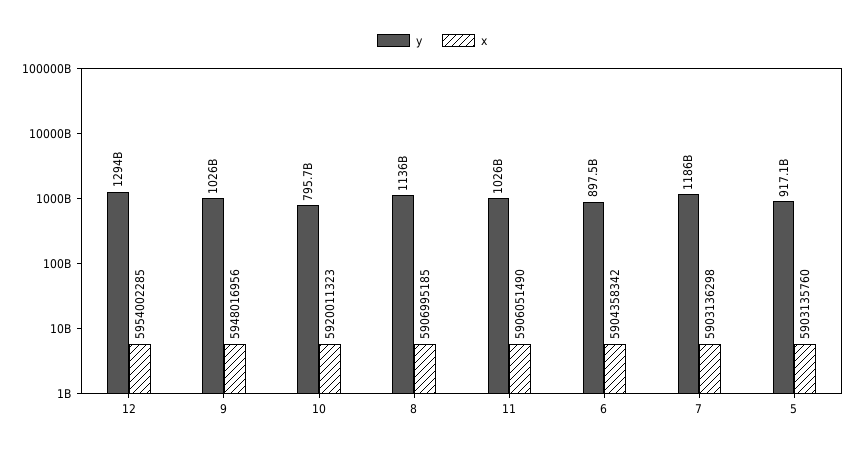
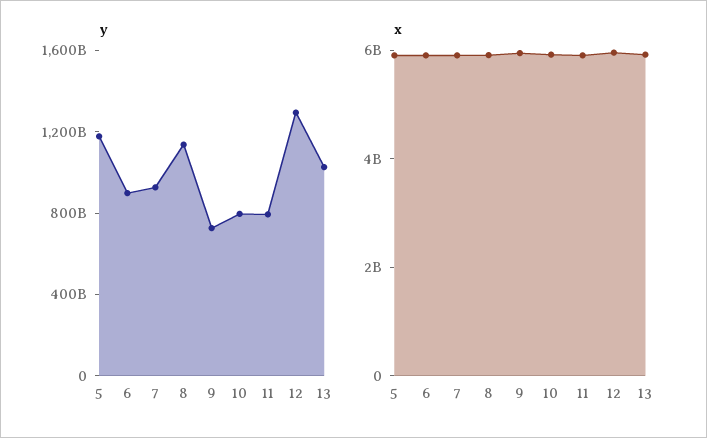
  {
    "y": {
      "12": 1294000000000,
-     "9": 1026000000000,
+     "9": 700000000000,
      "10": 795700000000,
      "8": 1136000000000,
-     "11": 1026000000000,
+     "11": 800000000000,
      "6": 897500000000,
-     "7": 1186000000000,
+     "7": 900000000000,
-     "5": 917100000000
+     "5": 1200000000000,
+     "13": 1000000000000
    },
    "x": {
      "12": 5954002285,
      "9": 5948016956,
      "10": 5920011323,
      "8": 5906995185,
      "11": 5906051490,
      "6": 5904358342,
      "7": 5903136298,
-     "5": 5903135760
+     "5": 5903135760,
+     "13": 6000000000
    }
  }

